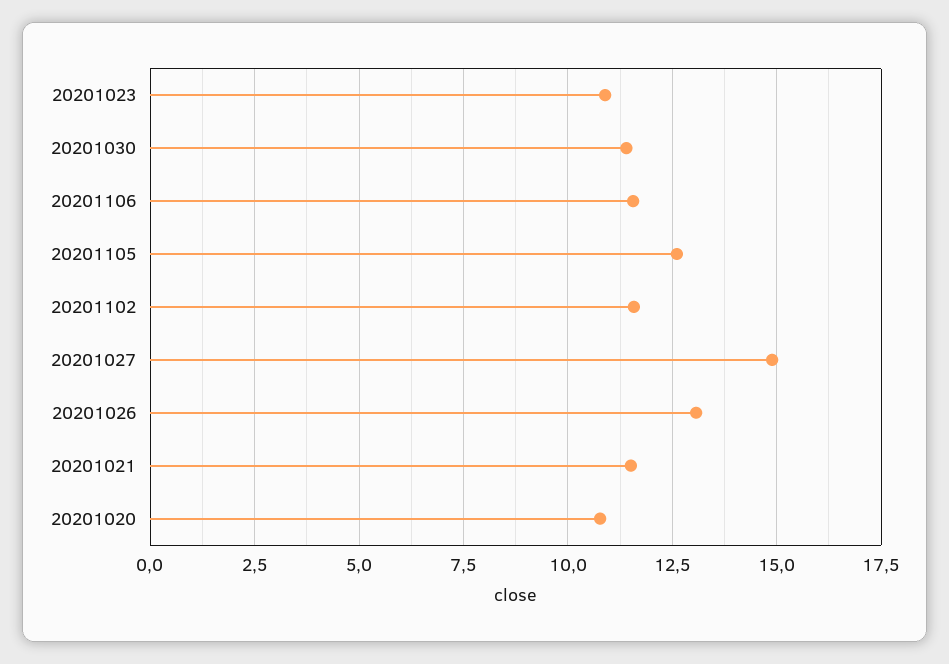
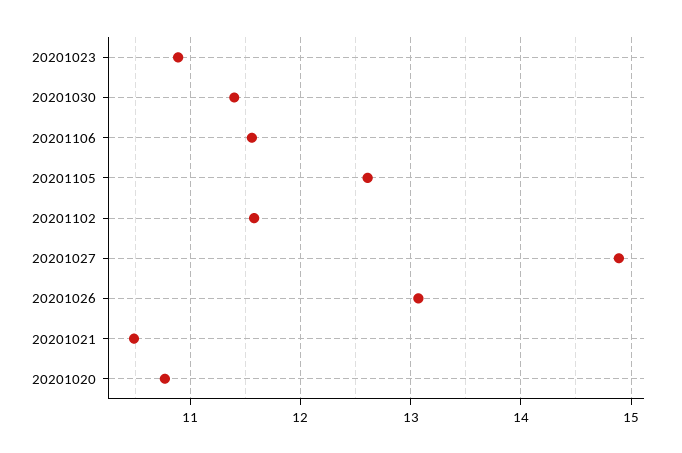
  {
    "20201023": 10.9,
    "20201030": 11.4,
    "20201106": 11.6,
    "20201105": 12.6,
    "20201102": 11.6,
    "20201027": 14.9,
    "20201026": 13.1,
-   "20201021": 11.5,
+   "20201021": 10.5,
    "20201020": 10.8
  }

